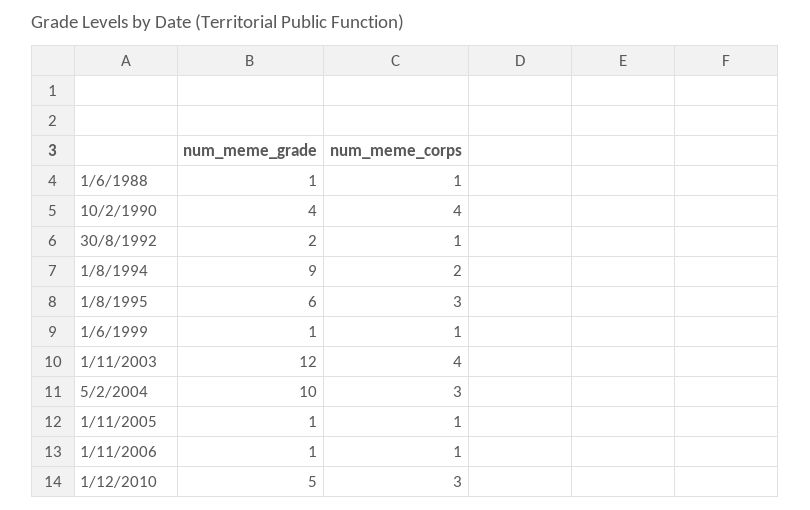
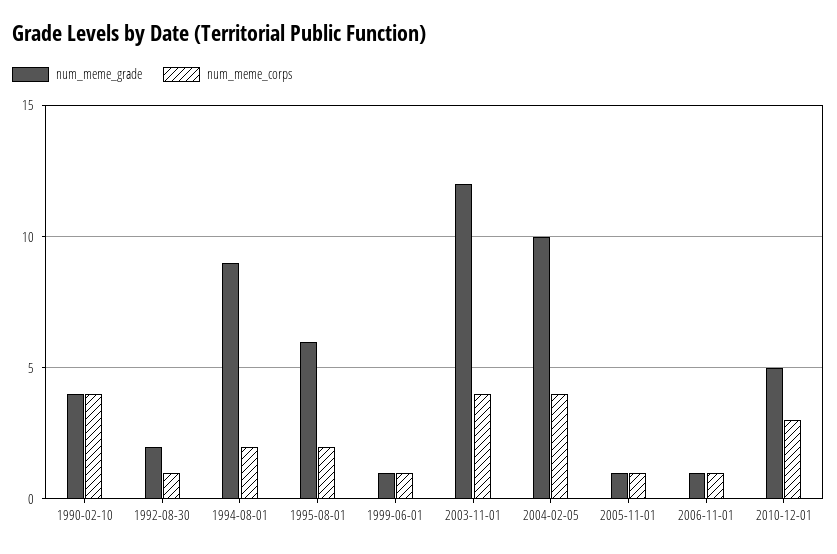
  {
    "num_meme_grade": {
-     "1/6/1988": 1,
      "10/2/1990": 4,
      "30/8/1992": 2,
      "1/8/1994": 9,
      "1/8/1995": 6,
      "1/6/1999": 1,
      "1/11/2003": 12,
      "5/2/2004": 10,
      "1/11/2005": 1,
      "1/11/2006": 1,
      "1/12/2010": 5
    },
    "num_meme_corps": {
-     "1/6/1988": 1,
      "10/2/1990": 4,
      "30/8/1992": 1,
      "1/8/1994": 2,
-     "1/8/1995": 3,
+     "1/8/1995": 2,
      "1/6/1999": 1,
      "1/11/2003": 4,
-     "5/2/2004": 3,
+     "5/2/2004": 4,
      "1/11/2005": 1,
      "1/11/2006": 1,
      "1/12/2010": 3
    }
  }

